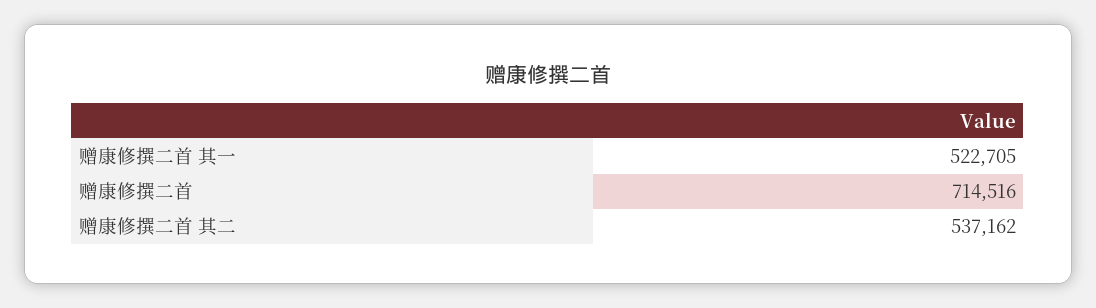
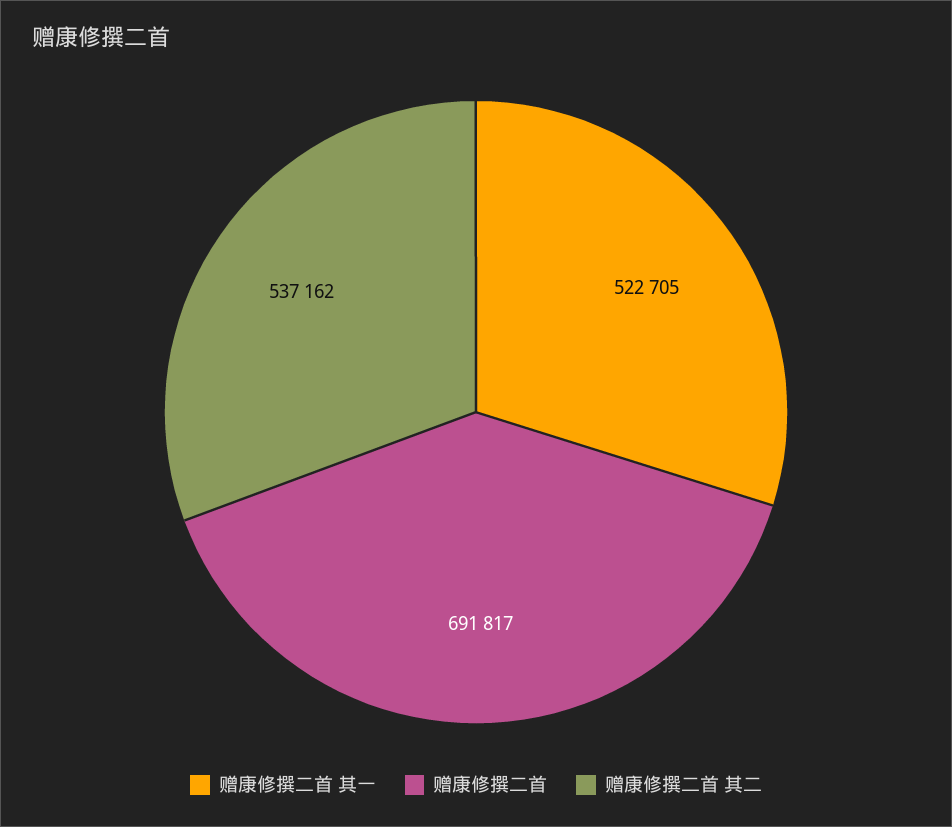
  {
    "赠康修撰二首 其一": 522705,
-   "赠康修撰二首": 714516,
+   "赠康修撰二首": 691817,
    "赠康修撰二首 其二": 537162
  }

